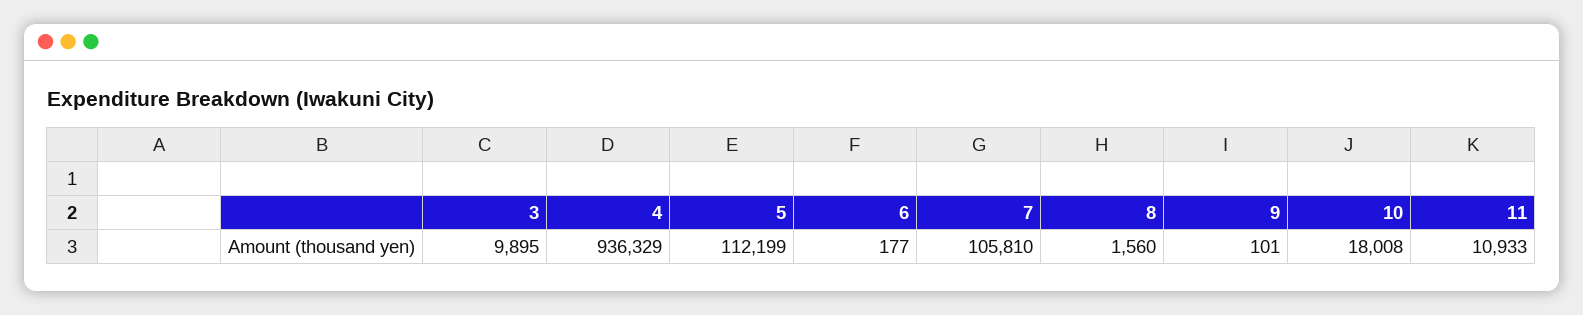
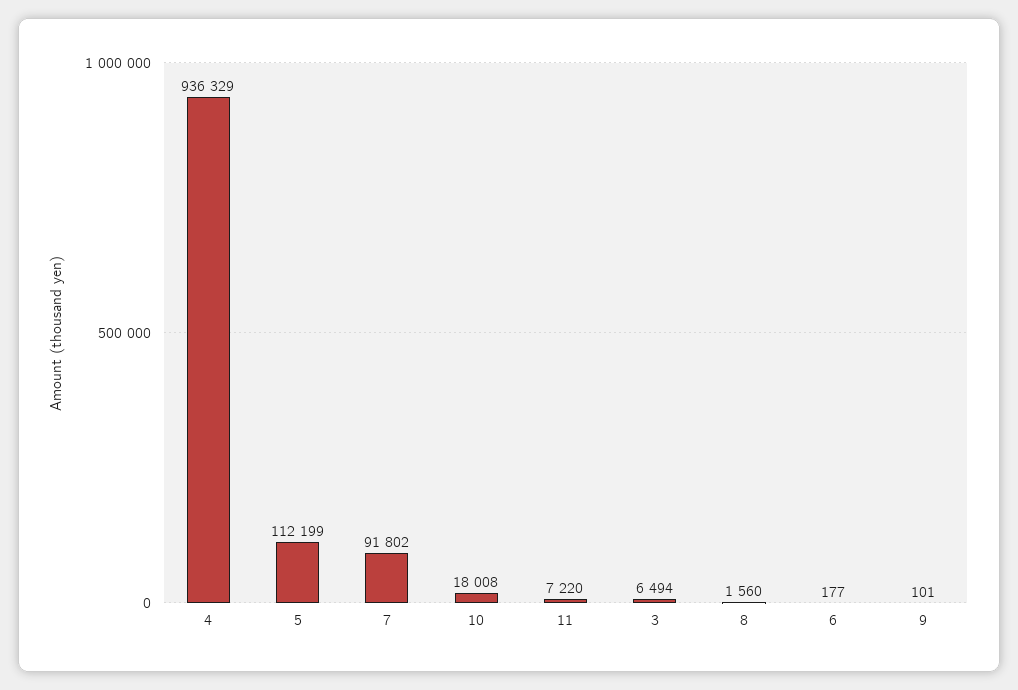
  {
-   "3": 9895,
+   "3": 6494,
    "4": 936329,
    "5": 112199,
    "6": 177,
-   "7": 105810,
+   "7": 91802,
    "8": 1560,
    "9": 101,
    "10": 18008,
-   "11": 10933
+   "11": 7220
  }

